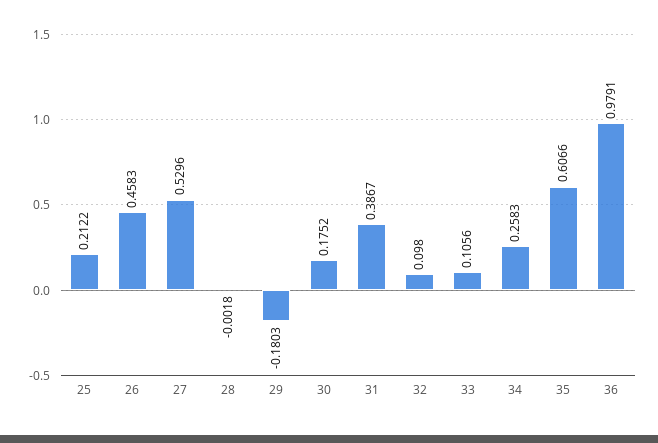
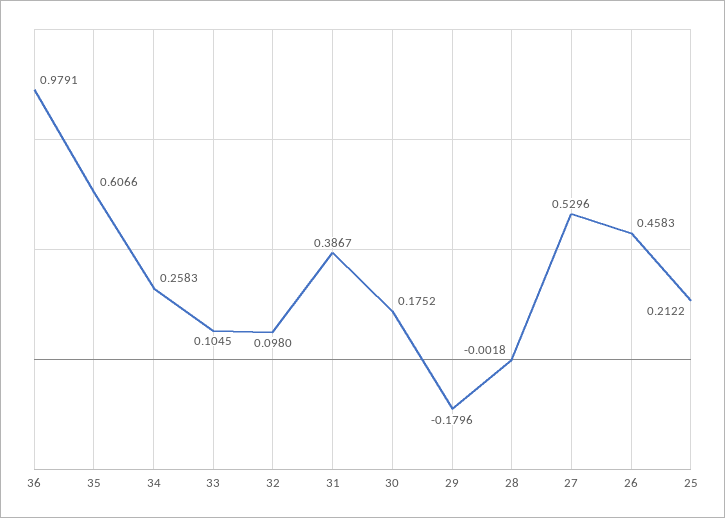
  {
    "25": 0.2122,
    "26": 0.4583,
    "27": 0.5296,
    "28": -0.0018,
-   "29": -0.1803,
+   "29": -0.1796,
    "30": 0.1752,
    "31": 0.3867,
    "32": 0.098,
-   "33": 0.1056,
+   "33": 0.1045,
    "34": 0.2583,
    "35": 0.6066,
    "36": 0.9791
  }

